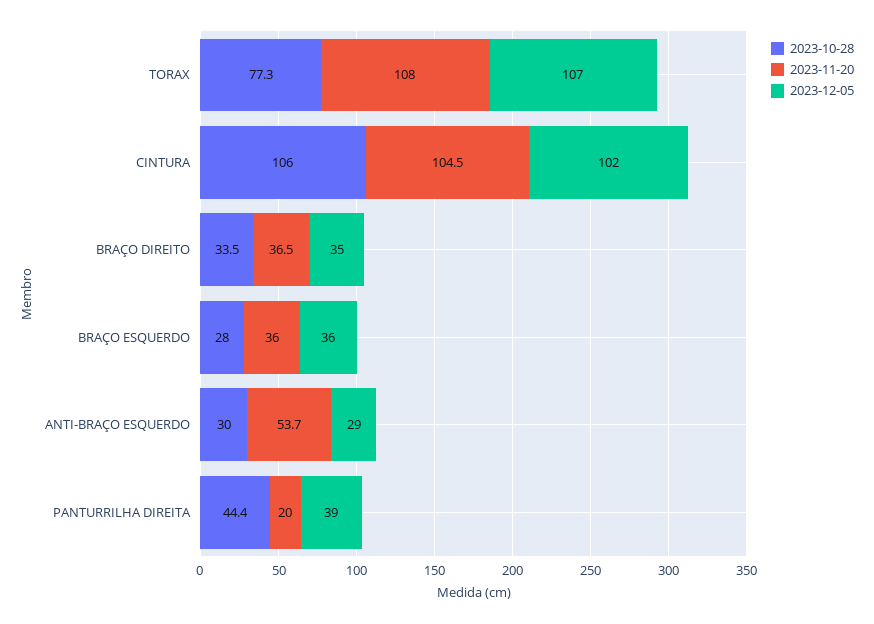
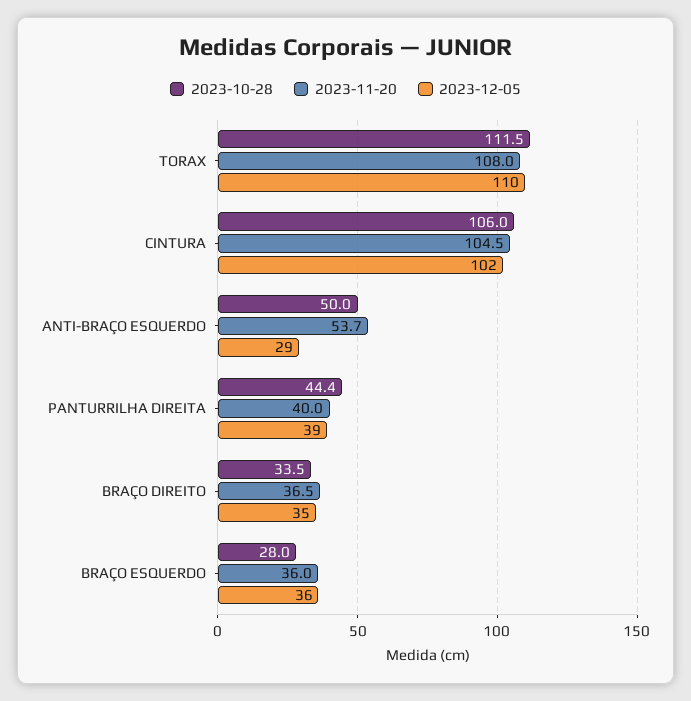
  {
    "2023-10-28": {
-     "TORAX": 77.3,
+     "TORAX": 111.5,
      "CINTURA": 106,
      "BRAÇO DIREITO": 33.5,
      "BRAÇO ESQUERDO": 28,
-     "ANTI-BRAÇO ESQUERDO": 30,
+     "ANTI-BRAÇO ESQUERDO": 50,
      "PANTURRILHA DIREITA": 44.4
    },
    "2023-11-20": {
      "TORAX": 108,
      "CINTURA": 104.5,
      "BRAÇO DIREITO": 36.5,
      "BRAÇO ESQUERDO": 36,
      "ANTI-BRAÇO ESQUERDO": 53.7,
-     "PANTURRILHA DIREITA": 20
+     "PANTURRILHA DIREITA": 40
    },
    "2023-12-05": {
-     "TORAX": 107,
+     "TORAX": 110,
      "CINTURA": 102,
      "BRAÇO DIREITO": 35,
      "BRAÇO ESQUERDO": 36,
      "ANTI-BRAÇO ESQUERDO": 29,
      "PANTURRILHA DIREITA": 39
    }
  }

